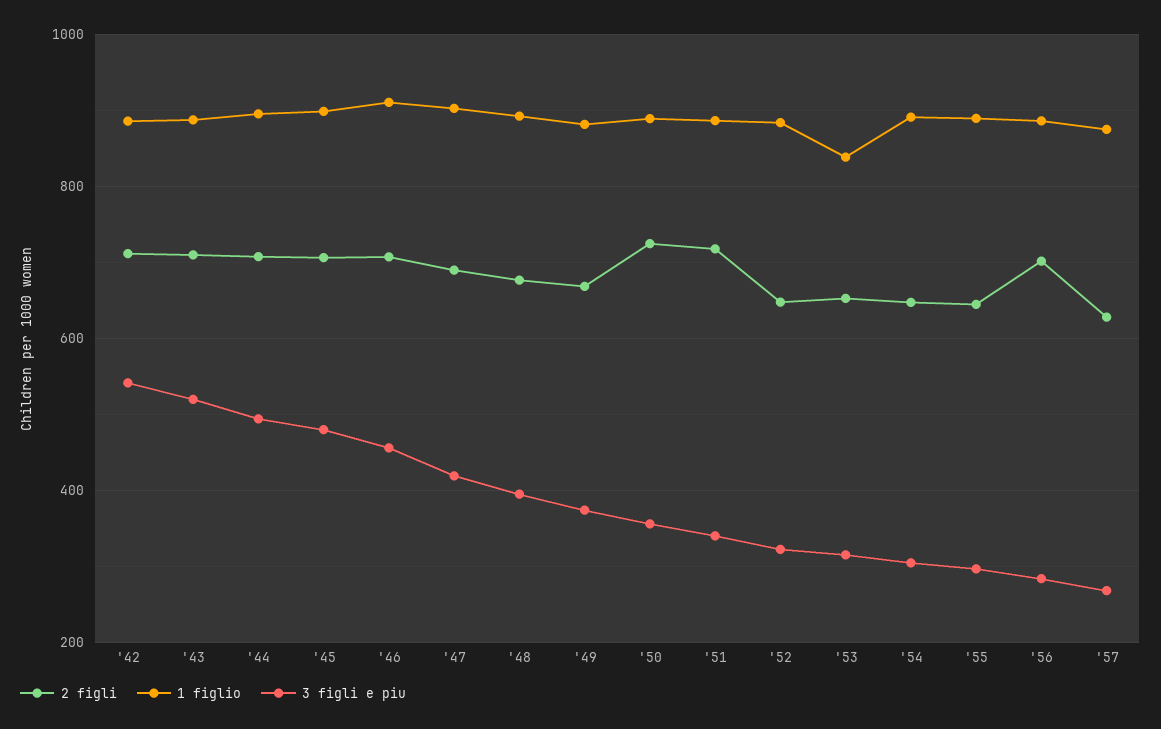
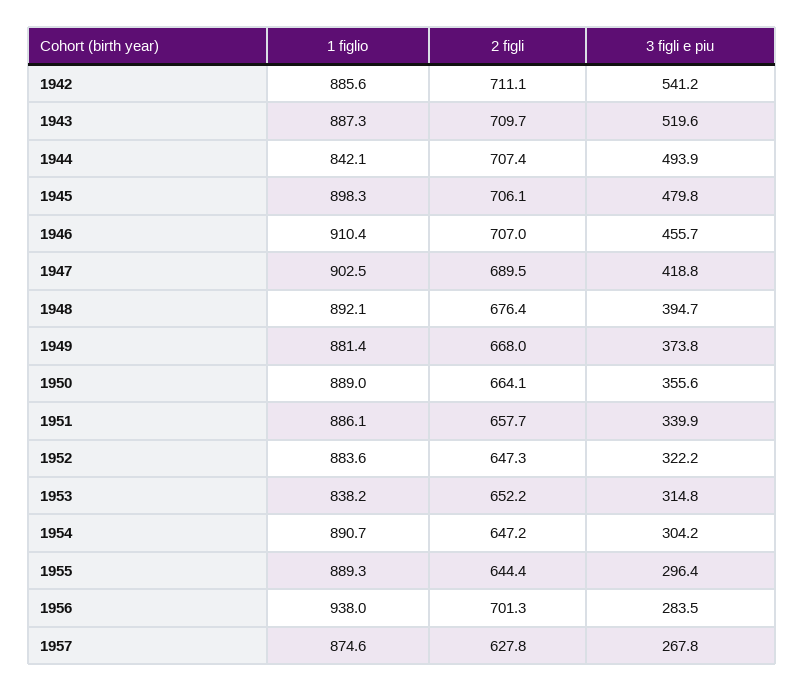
  {
    "2 figli": {
      "'42": 711.1,
      "'43": 709.7,
      "'44": 707.4,
      "'45": 706.1,
      "'46": 707,
      "'47": 689.5,
      "'48": 676.4,
      "'49": 668,
-     "'50": 720,
+     "'50": 664.1,
-     "'51": 720,
+     "'51": 657.7,
      "'52": 647.3,
      "'53": 652.2,
      "'54": 647.2,
      "'55": 644.4,
      "'56": 701.3,
      "'57": 627.8
    },
    "1 figlio": {
      "'42": 885.6,
      "'43": 887.3,
-     "'44": 900,
+     "'44": 842.1,
      "'45": 898.3,
      "'46": 910.4,
      "'47": 902.5,
      "'48": 892.1,
      "'49": 881.4,
      "'50": 889,
      "'51": 886.1,
      "'52": 883.6,
      "'53": 838.2,
      "'54": 890.7,
      "'55": 889.3,
-     "'56": 880,
+     "'56": 938,
      "'57": 874.6
    },
    "3 figli e piu": {
      "'42": 541.2,
      "'43": 519.6,
      "'44": 493.9,
      "'45": 479.8,
      "'46": 455.7,
      "'47": 418.8,
      "'48": 394.7,
      "'49": 373.8,
      "'50": 355.6,
      "'51": 339.9,
      "'52": 322.2,
      "'53": 314.8,
      "'54": 304.2,
      "'55": 296.4,
      "'56": 283.5,
      "'57": 267.8
    }
  }

